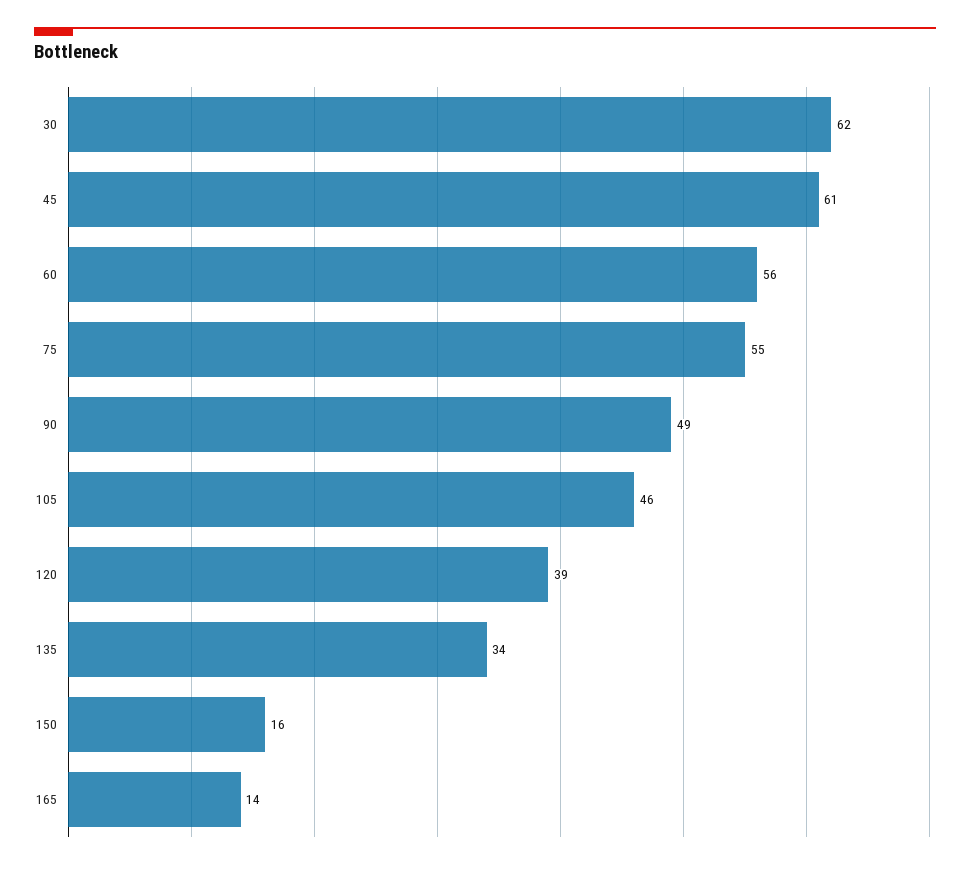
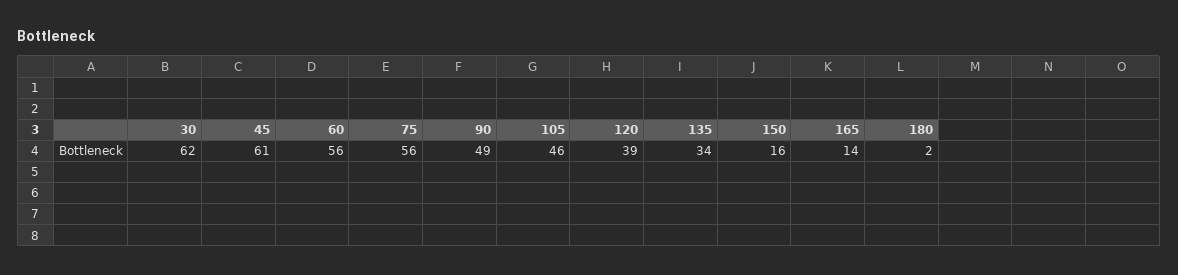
  {
    "30": 62,
    "45": 61,
    "60": 56,
-   "75": 55,
+   "75": 56,
    "90": 49,
    "105": 46,
    "120": 39,
    "135": 34,
    "150": 16,
-   "165": 14
+   "165": 14,
+   "180": 2
  }

